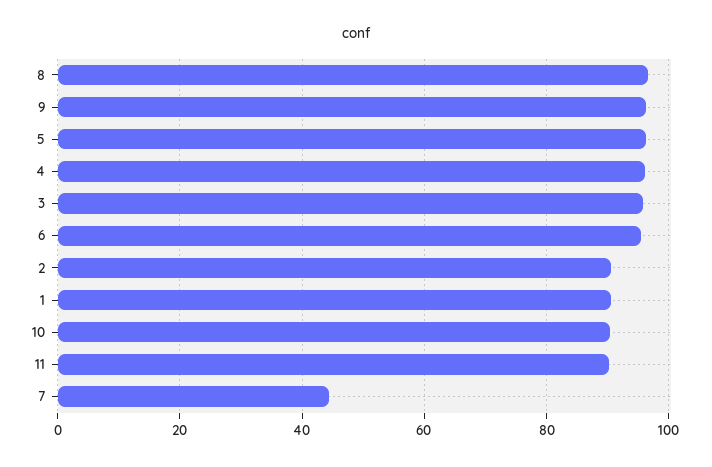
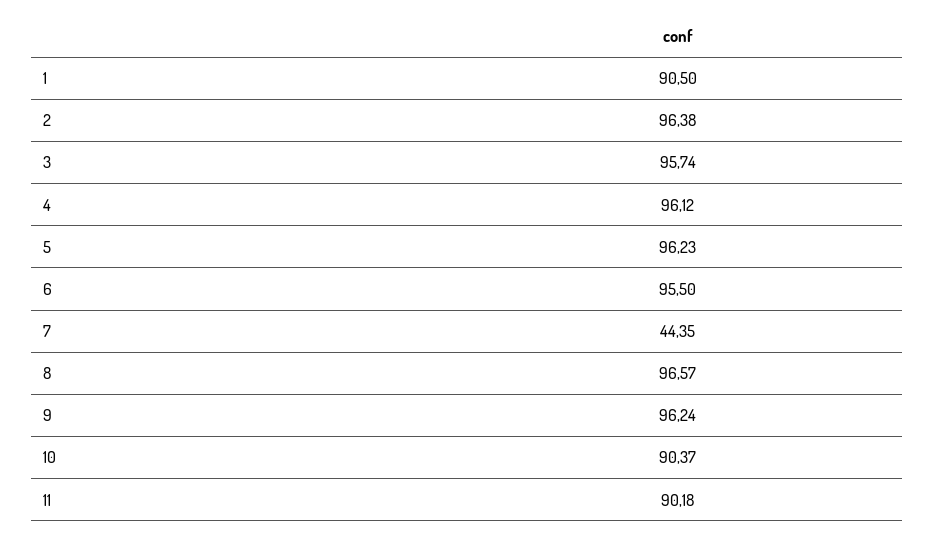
  {
    "8": 96.57,
    "9": 96.24,
    "5": 96.23,
    "4": 96.12,
    "3": 95.74,
    "6": 95.5,
-   "2": 90,
+   "2": 96.38,
    "1": 90.5,
    "10": 90.37,
    "11": 90.18,
    "7": 44.35
  }

